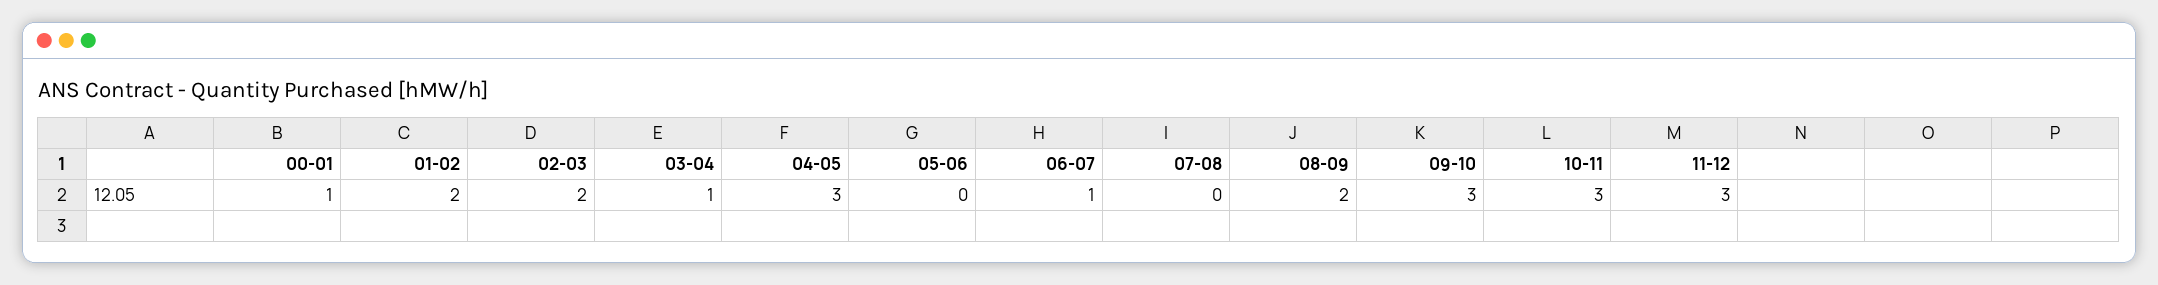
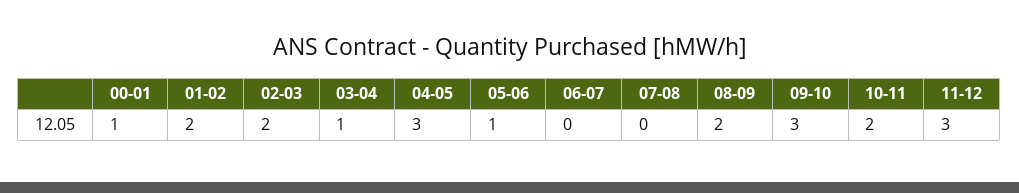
  {
    "00-01": 1,
    "01-02": 2,
    "02-03": 2,
    "03-04": 1,
    "04-05": 3,
-   "05-06": 0,
+   "05-06": 1,
-   "06-07": 1,
+   "06-07": 0,
    "07-08": 0,
    "08-09": 2,
    "09-10": 3,
-   "10-11": 3,
+   "10-11": 2,
    "11-12": 3
  }

